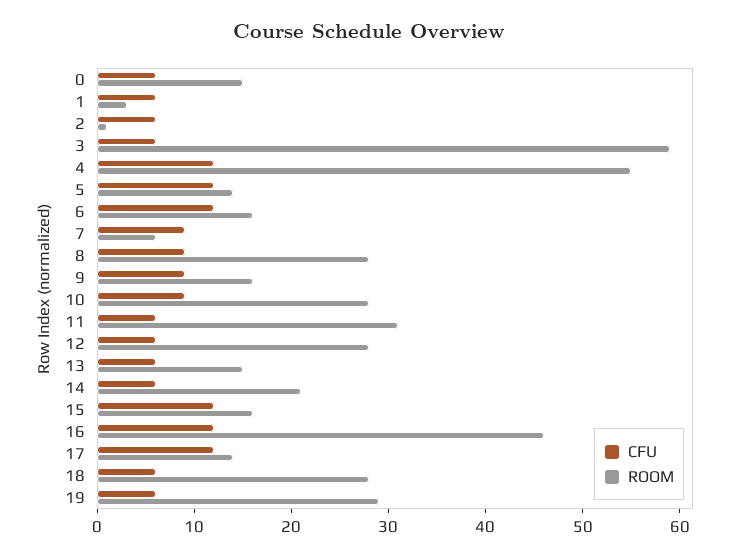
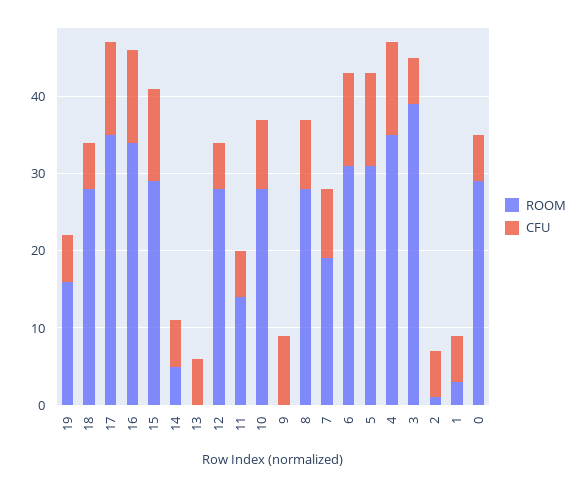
  {
    "CFU": {
      "0": 6,
      "1": 6,
      "2": 6,
      "3": 6,
      "4": 12,
      "5": 12,
      "6": 12,
      "7": 9,
      "8": 9,
      "9": 9,
      "10": 9,
      "11": 6,
      "12": 6,
      "13": 6,
      "14": 6,
      "15": 12,
      "16": 12,
      "17": 12,
      "18": 6,
      "19": 6
    },
    "ROOM": {
-     "0": 15,
+     "0": 30,
      "1": 3,
      "2": 1,
-     "3": 59,
+     "3": 40,
-     "4": 55,
+     "4": 35,
-     "5": 14,
+     "5": 30,
-     "6": 16,
+     "6": 30,
-     "7": 6,
+     "7": 20,
      "8": 28,
-     "9": 16,
+     "9": 0,
      "10": 28,
-     "11": 31,
+     "11": 15,
      "12": 28,
-     "13": 15,
+     "13": 0,
-     "14": 21,
+     "14": 5,
-     "15": 16,
+     "15": 30,
-     "16": 46,
+     "16": 35,
-     "17": 14,
+     "17": 35,
      "18": 28,
-     "19": 29
+     "19": 15
    }
  }

